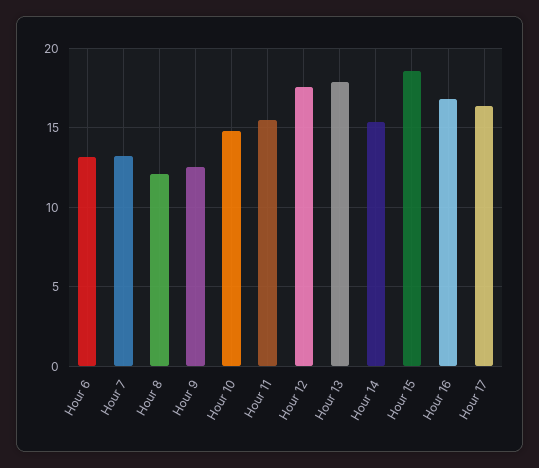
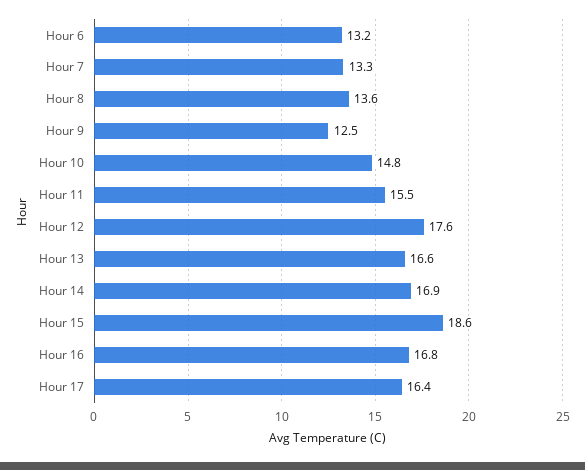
  {
    "Hour 6": 13.2,
    "Hour 7": 13.3,
-   "Hour 8": 12,
+   "Hour 8": 13.6,
    "Hour 9": 12.5,
    "Hour 10": 14.8,
    "Hour 11": 15.5,
    "Hour 12": 17.6,
-   "Hour 13": 18,
+   "Hour 13": 16.6,
-   "Hour 14": 15.5,
+   "Hour 14": 16.9,
    "Hour 15": 18.6,
    "Hour 16": 16.8,
    "Hour 17": 16.4
  }

